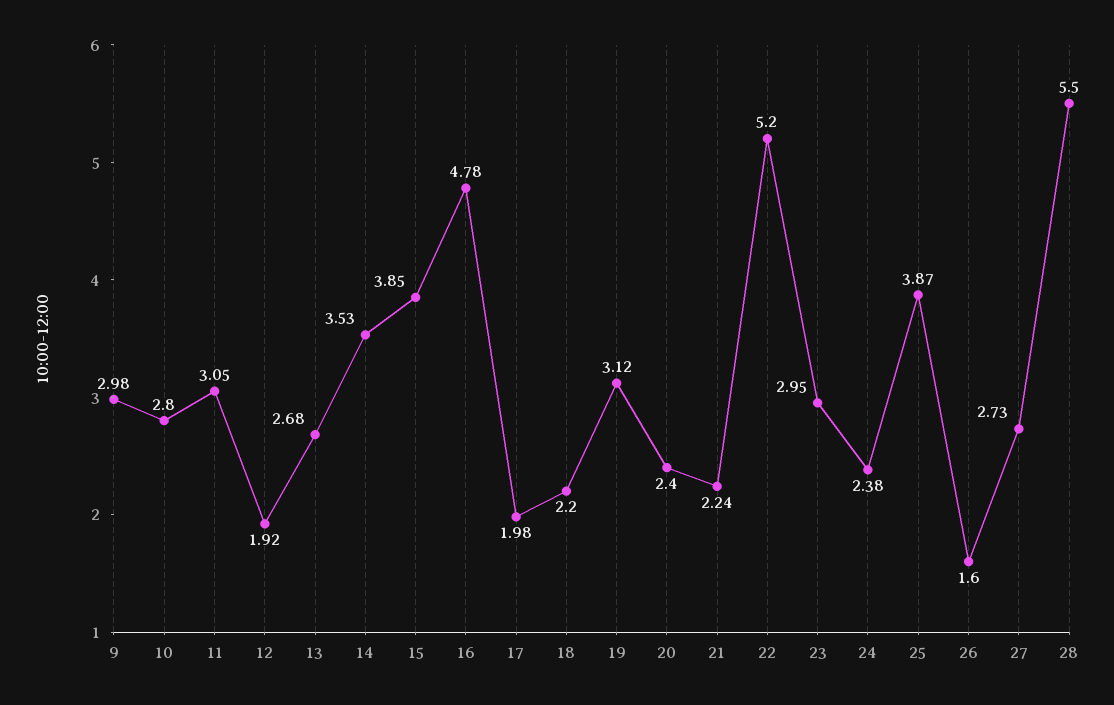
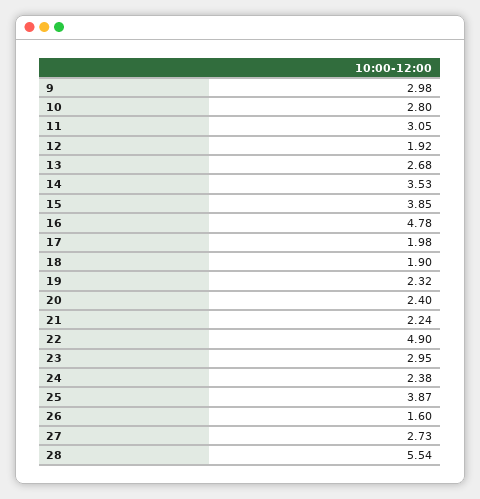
  {
    "9": 2.98,
    "10": 2.8,
    "11": 3.05,
    "12": 1.92,
    "13": 2.68,
    "14": 3.53,
    "15": 3.85,
    "16": 4.78,
    "17": 1.98,
-   "18": 2.2,
+   "18": 1.9,
-   "19": 3.12,
+   "19": 2.32,
    "20": 2.4,
    "21": 2.24,
-   "22": 5.2,
+   "22": 4.9,
    "23": 2.95,
    "24": 2.38,
    "25": 3.87,
    "26": 1.6,
    "27": 2.73,
-   "28": 5.5
+   "28": 5.54
  }

